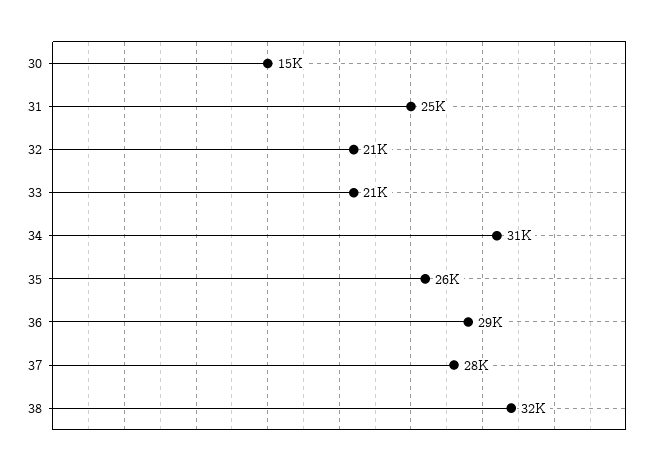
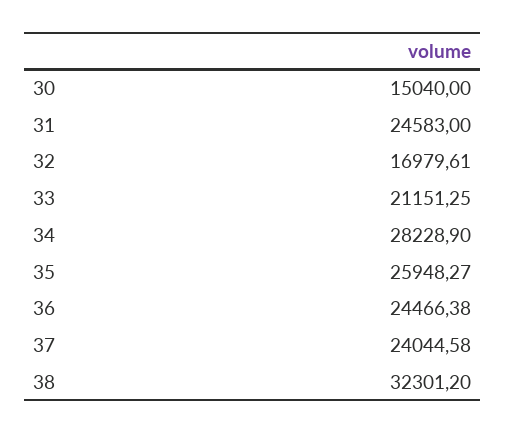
  {
    "30": 15040,
    "31": 24583,
-   "32": 21000,
+   "32": 16979.61,
    "33": 21151.25,
-   "34": 31000,
+   "34": 28228.9,
    "35": 25948.27,
-   "36": 29000,
+   "36": 24466.38,
-   "37": 28000,
+   "37": 24044.58,
    "38": 32301.2
  }

